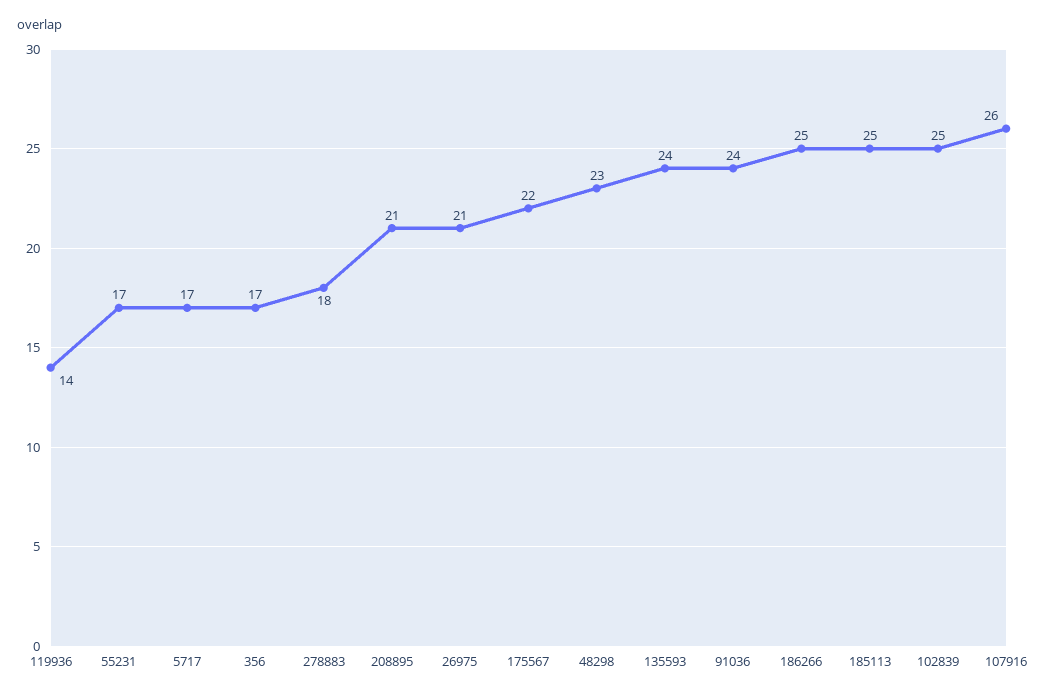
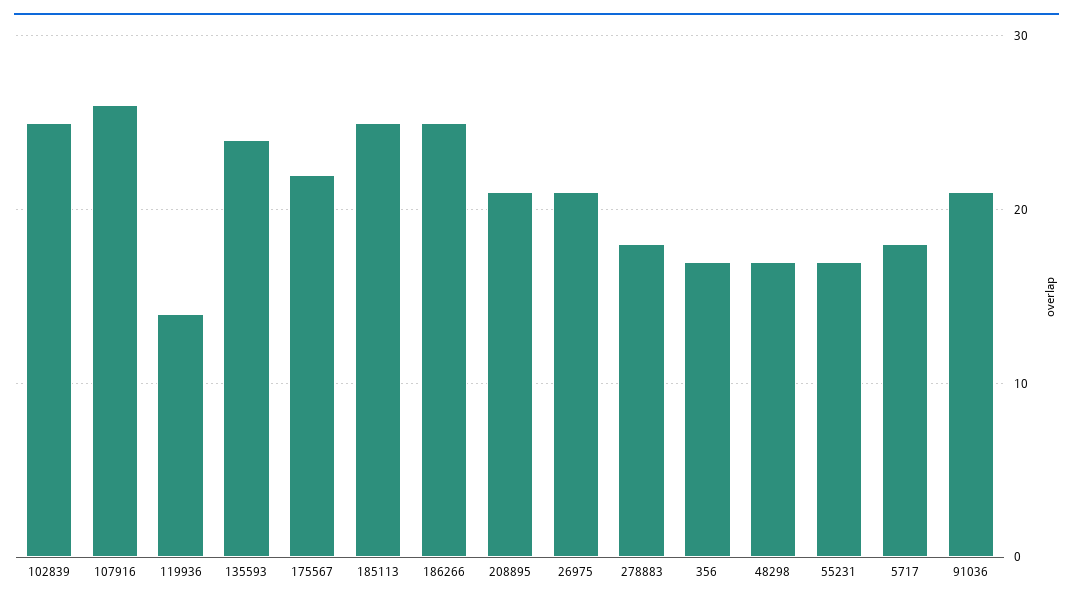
  {
    "119936": 14,
    "55231": 17,
-   "5717": 17,
+   "5717": 18,
    "356": 17,
    "278883": 18,
    "208895": 21,
    "26975": 21,
    "175567": 22,
-   "48298": 23,
+   "48298": 17,
    "135593": 24,
-   "91036": 24,
+   "91036": 21,
    "186266": 25,
    "185113": 25,
    "102839": 25,
    "107916": 26
  }

